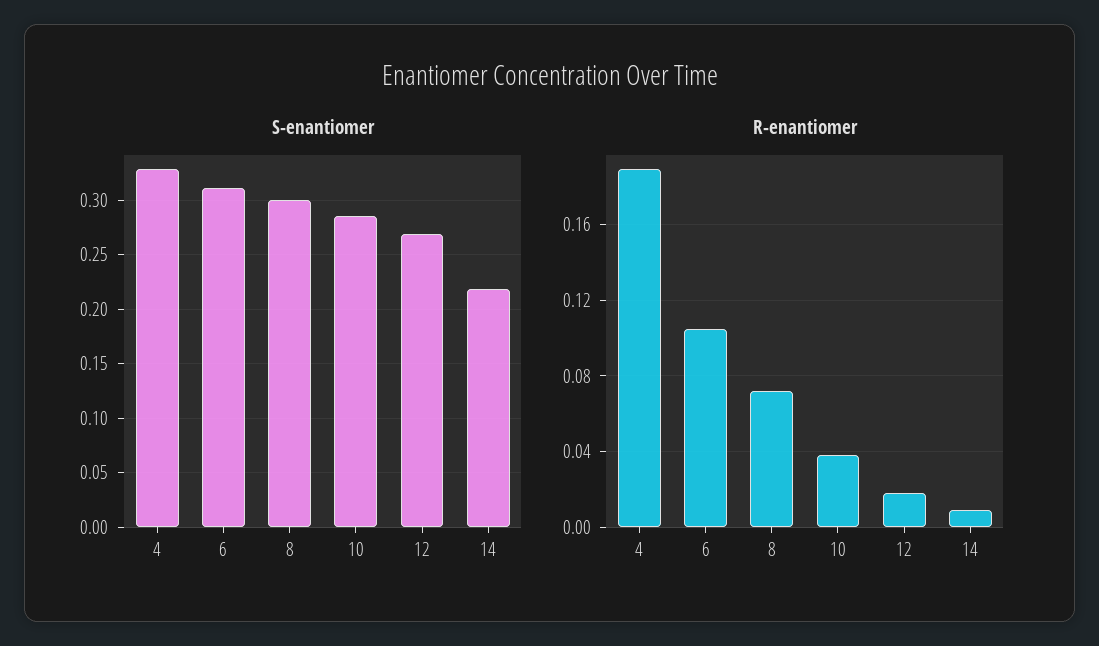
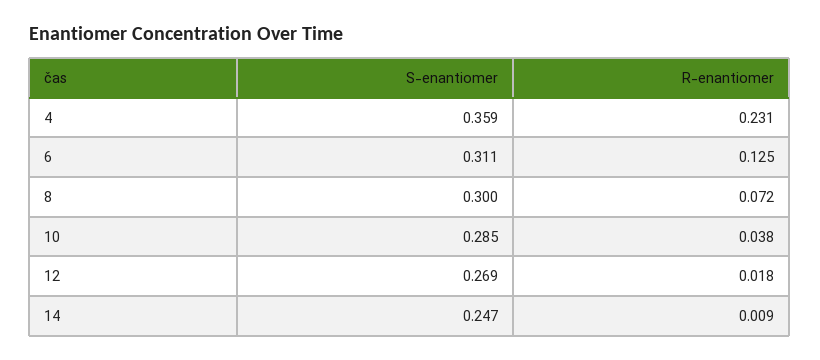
  {
    "S-enantiomer": {
-     "4": 0.33,
+     "4": 0.359,
      "6": 0.311,
      "8": 0.3,
      "10": 0.285,
      "12": 0.269,
-     "14": 0.22
+     "14": 0.247
    },
    "R-enantiomer": {
-     "4": 0.19,
+     "4": 0.231,
-     "6": 0.105,
+     "6": 0.125,
      "8": 0.072,
      "10": 0.038,
      "12": 0.018,
      "14": 0.009
    }
  }

